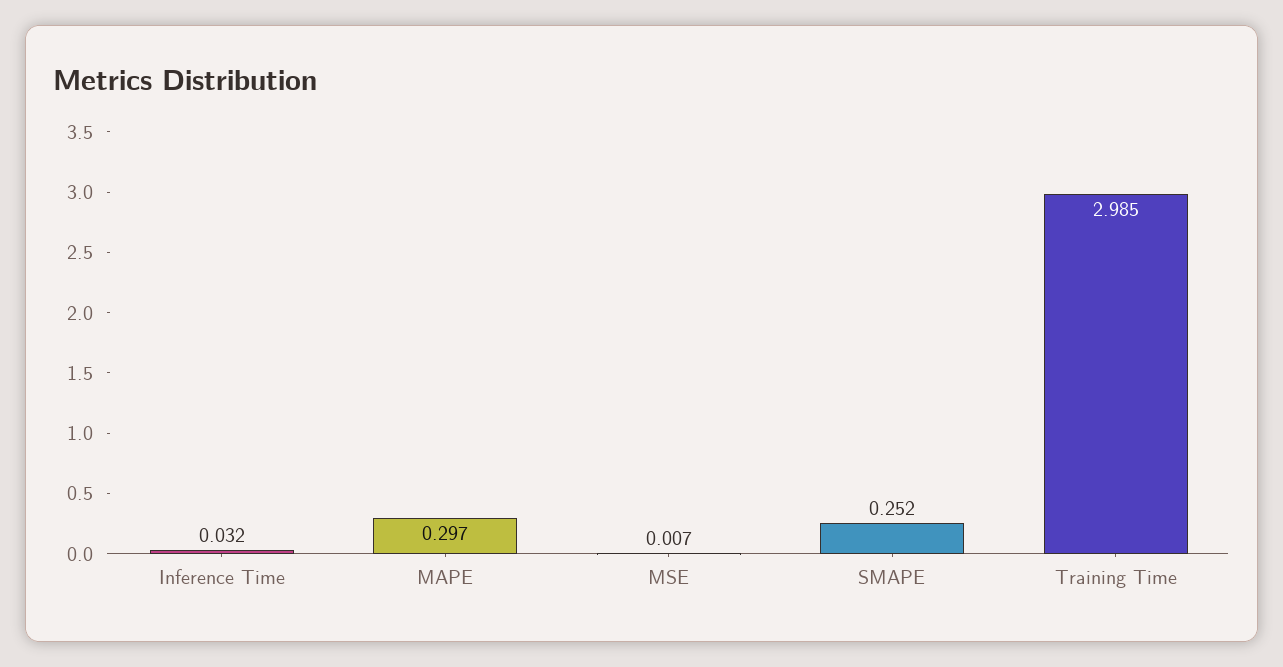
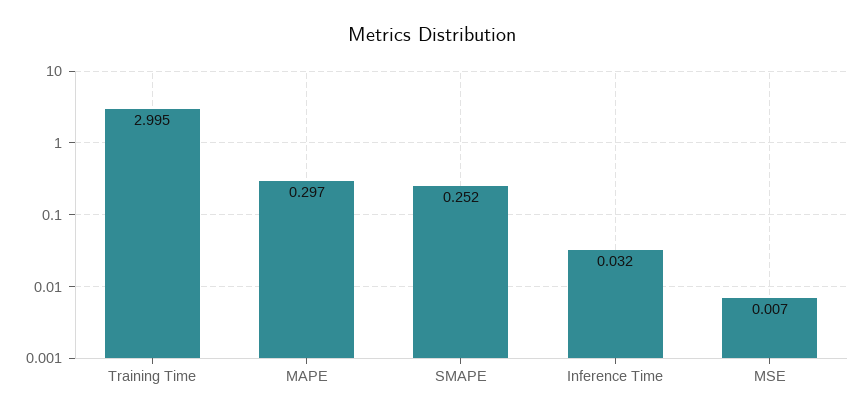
  {
    "Inference Time": 0.032,
    "MAPE": 0.297,
    "MSE": 0.007,
    "SMAPE": 0.252,
-   "Training Time": 2.985
+   "Training Time": 2.995
  }

